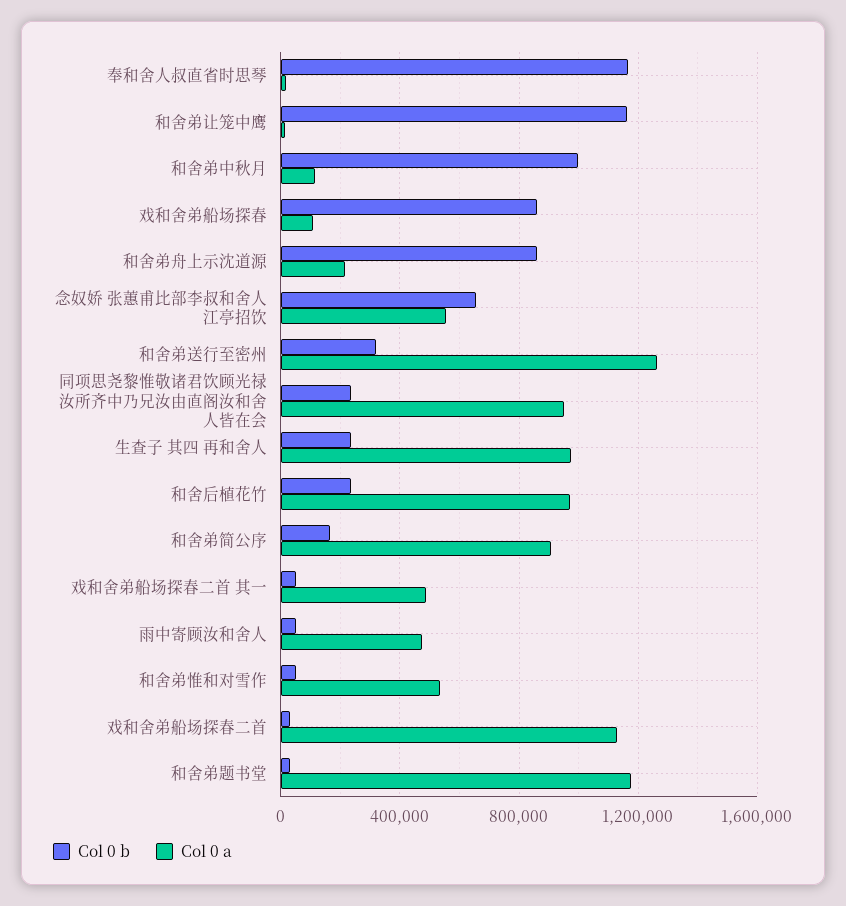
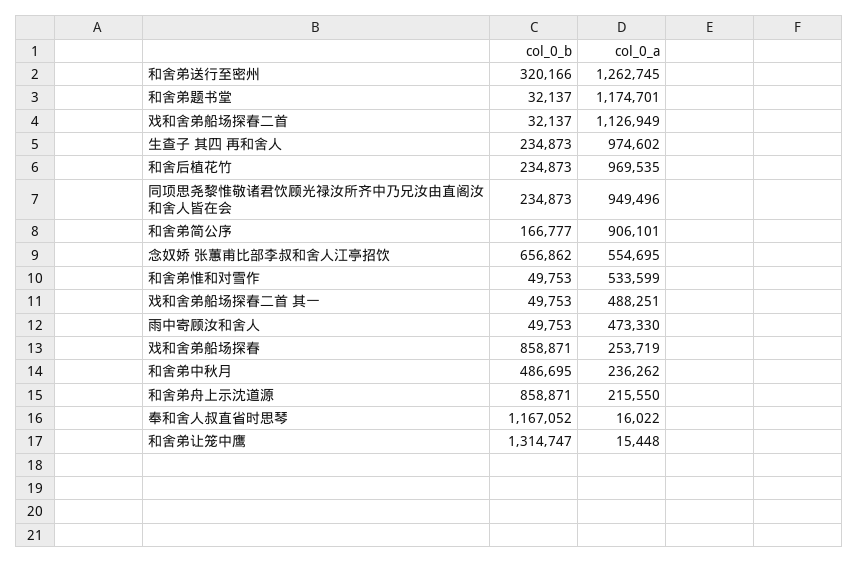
  {
    "Col 0 b": {
      "奉和舍人叔直省时思琴": 1167052,
-     "和舍弟让笼中鹰": 1150000,
+     "和舍弟让笼中鹰": 1314747,
-     "和舍弟中秋月": 1000000,
+     "和舍弟中秋月": 486695,
      "戏和舍弟船场探春": 858871,
      "和舍弟舟上示沈道源": 858871,
      "念奴娇 张蕙甫比部李叔和舍人江亭招饮": 656862,
      "和舍弟送行至密州": 320166,
      "同项思尧黎惟敬诸君饮顾光禄汝所齐中乃兄汝由直阁汝和舍人皆在会": 234873,
      "生查子 其四 再和舍人": 234873,
      "和舍后植花竹": 234873,
      "和舍弟简公序": 166777,
      "戏和舍弟船场探春二首 其一": 49753,
      "雨中寄顾汝和舍人": 49753,
      "和舍弟惟和对雪作": 49753,
      "戏和舍弟船场探春二首": 32137,
      "和舍弟题书堂": 32137
    },
    "Col 0 a": {
      "奉和舍人叔直省时思琴": 16022,
      "和舍弟让笼中鹰": 15448,
-     "和舍弟中秋月": 100000,
+     "和舍弟中秋月": 236262,
-     "戏和舍弟船场探春": 100000,
+     "戏和舍弟船场探春": 253719,
      "和舍弟舟上示沈道源": 215550,
      "念奴娇 张蕙甫比部李叔和舍人江亭招饮": 554695,
      "和舍弟送行至密州": 1262745,
      "同项思尧黎惟敬诸君饮顾光禄汝所齐中乃兄汝由直阁汝和舍人皆在会": 949496,
      "生查子 其四 再和舍人": 974602,
      "和舍后植花竹": 969535,
      "和舍弟简公序": 906101,
      "戏和舍弟船场探春二首 其一": 488251,
      "雨中寄顾汝和舍人": 473330,
      "和舍弟惟和对雪作": 533599,
      "戏和舍弟船场探春二首": 1126949,
      "和舍弟题书堂": 1174701
    }
  }

